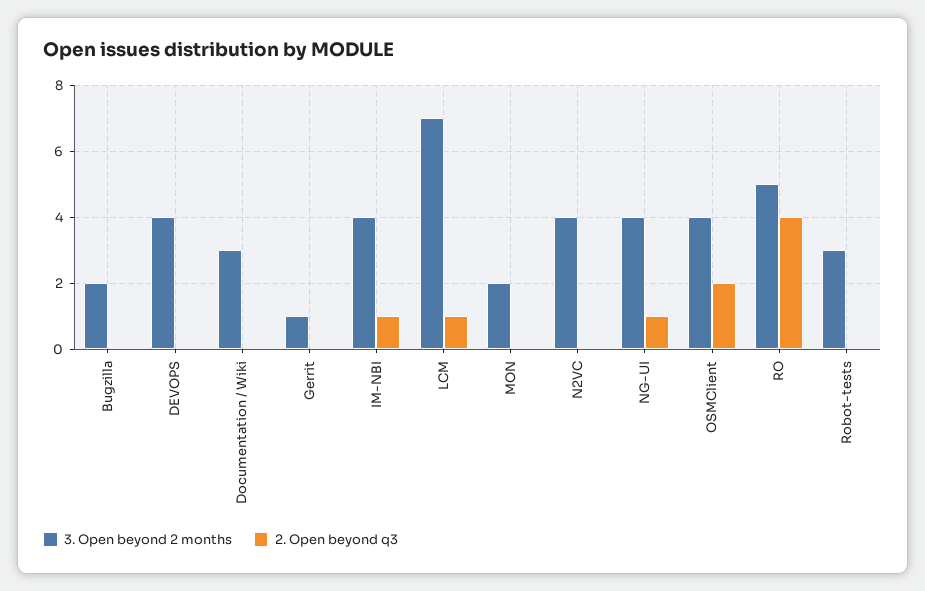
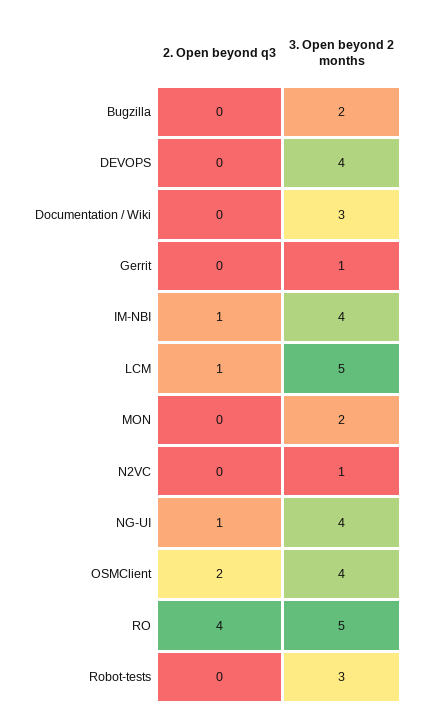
  {
    "3. Open beyond 2 months": {
      "Bugzilla": 2,
      "DEVOPS": 4,
      "Documentation / Wiki": 3,
      "Gerrit": 1,
      "IM-NBI": 4,
-     "LCM": 7,
+     "LCM": 5,
      "MON": 2,
-     "N2VC": 4,
+     "N2VC": 1,
      "NG-UI": 4,
      "OSMClient": 4,
      "RO": 5,
      "Robot-tests": 3
    },
    "2. Open beyond q3": {
      "Bugzilla": 0,
      "DEVOPS": 0,
      "Documentation / Wiki": 0,
      "Gerrit": 0,
      "IM-NBI": 1,
      "LCM": 1,
      "MON": 0,
      "N2VC": 0,
      "NG-UI": 1,
      "OSMClient": 2,
      "RO": 4,
      "Robot-tests": 0
    }
  }

